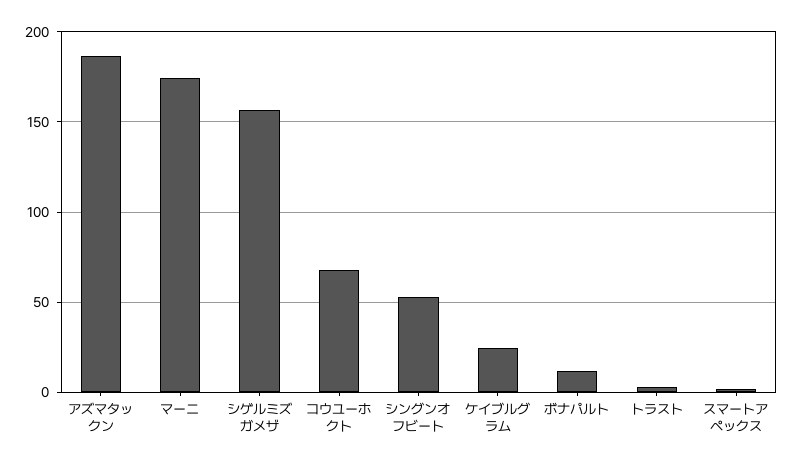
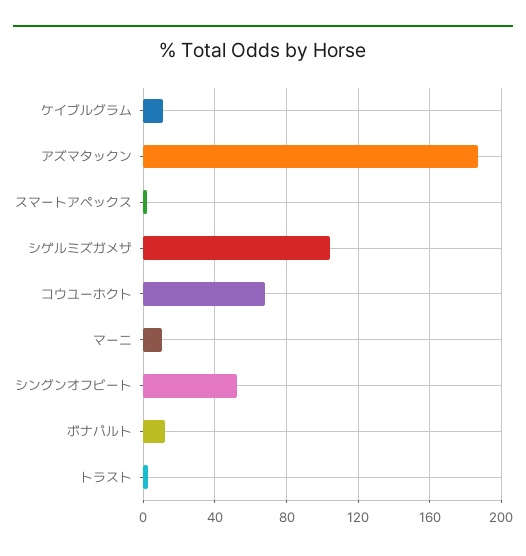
  {
    "アズマタックン": 185,
-   "マーニ": 175,
+   "マーニ": 10,
-   "シゲルミズガメザ": 155,
+   "シゲルミズガメザ": 105,
    "コウユーホクト": 70,
    "シングンオフビート": 55,
-   "ケイブルグラム": 25,
+   "ケイブルグラム": 10,
    "ボナパルト": 10,
    "トラスト": 5,
    "スマートアペックス": 0
  }

